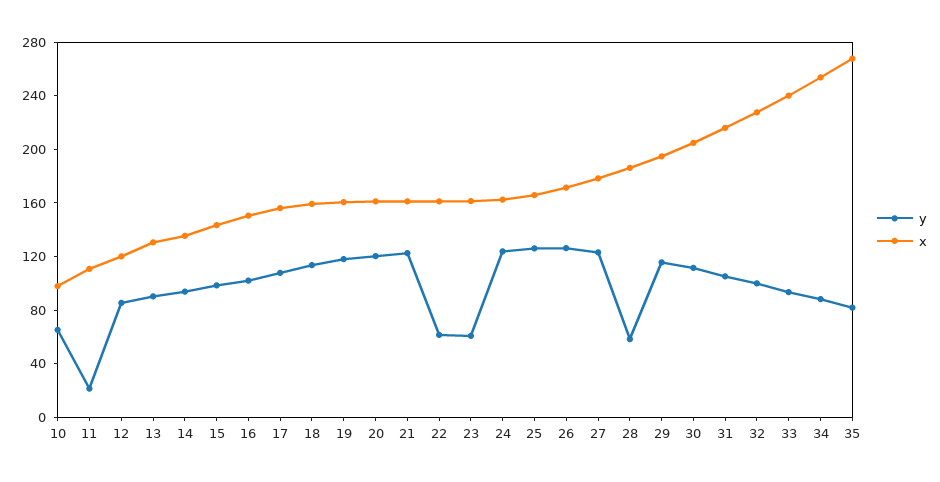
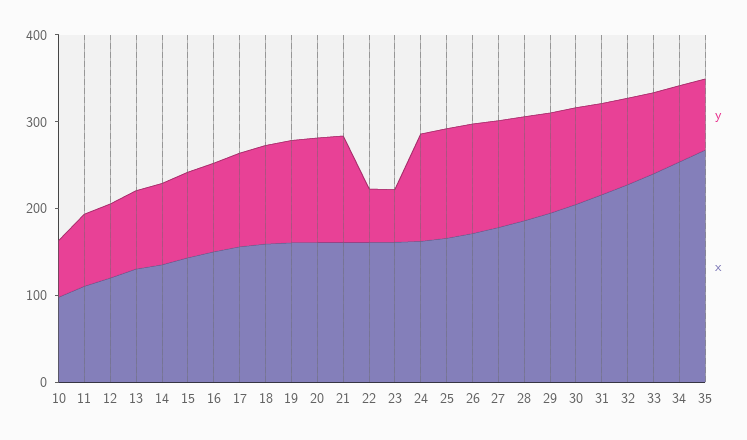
  {
    "y": {
      "10": 70,
-     "11": 20,
+     "11": 80,
      "12": 90,
      "13": 90,
      "14": 90,
      "15": 100,
      "16": 100,
      "17": 110,
      "18": 110,
      "19": 120,
      "20": 120,
      "21": 120,
      "22": 60,
      "23": 60,
      "24": 120,
      "25": 130,
      "26": 130,
      "27": 120,
-     "28": 60,
+     "28": 120,
      "29": 120,
      "30": 110,
      "31": 110,
      "32": 100,
      "33": 90,
      "34": 90,
      "35": 80
    },
    "x": {
      "10": 100,
      "11": 110,
      "12": 120,
      "13": 130,
      "14": 140,
      "15": 140,
      "16": 150,
      "17": 160,
      "18": 160,
      "19": 160,
      "20": 160,
      "21": 160,
      "22": 160,
      "23": 160,
      "24": 160,
      "25": 170,
      "26": 170,
      "27": 180,
      "28": 190,
      "29": 190,
      "30": 200,
      "31": 220,
      "32": 230,
      "33": 240,
      "34": 250,
      "35": 270
    }
  }

